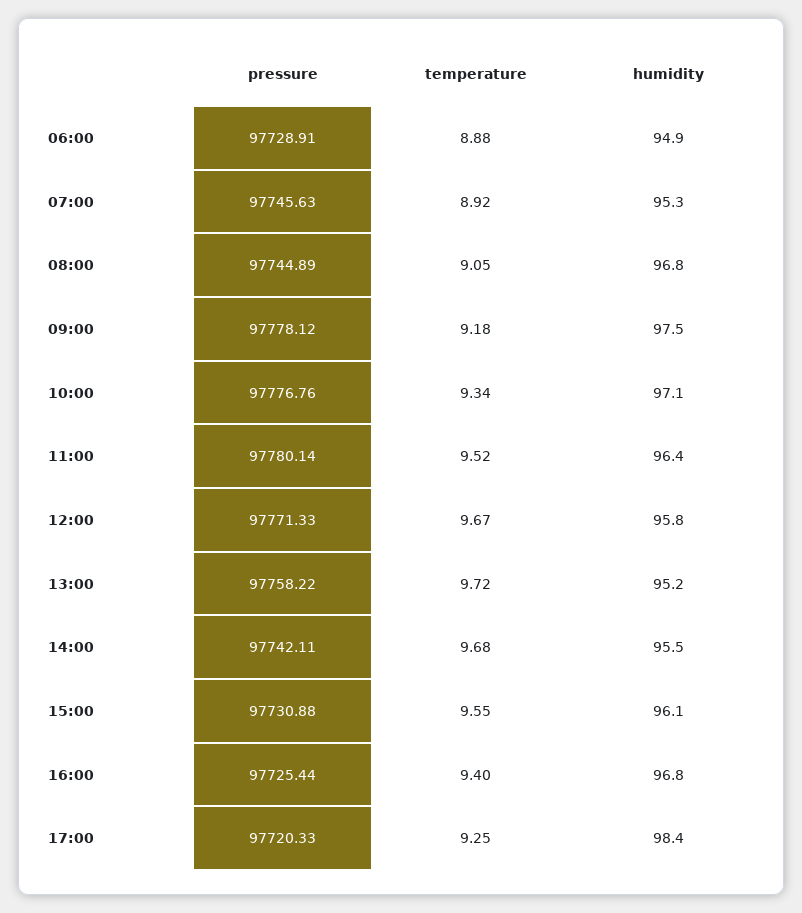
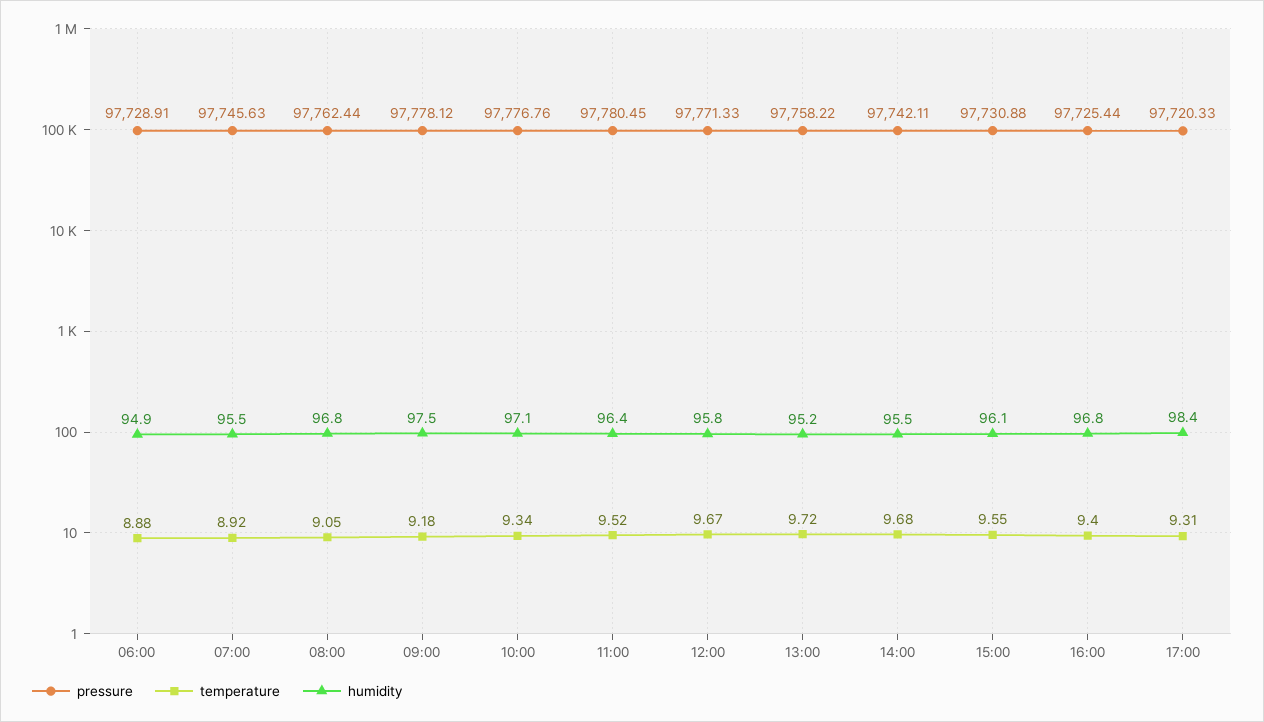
  {
    "pressure": {
      "06:00": 97728.91,
      "07:00": 97745.63,
-     "08:00": 97744.89,
+     "08:00": 97762.44,
      "09:00": 97778.12,
      "10:00": 97776.76,
-     "11:00": 97780.14,
+     "11:00": 97780.45,
      "12:00": 97771.33,
      "13:00": 97758.22,
      "14:00": 97742.11,
      "15:00": 97730.88,
      "16:00": 97725.44,
      "17:00": 97720.33
    },
    "temperature": {
      "06:00": 8.88,
      "07:00": 8.92,
      "08:00": 9.05,
      "09:00": 9.18,
      "10:00": 9.34,
      "11:00": 9.52,
      "12:00": 9.67,
      "13:00": 9.72,
      "14:00": 9.68,
      "15:00": 9.55,
      "16:00": 9.4,
-     "17:00": 9.25
+     "17:00": 9.31
    },
    "humidity": {
      "06:00": 94.9,
-     "07:00": 95.3,
+     "07:00": 95.5,
      "08:00": 96.8,
      "09:00": 97.5,
      "10:00": 97.1,
      "11:00": 96.4,
      "12:00": 95.8,
      "13:00": 95.2,
      "14:00": 95.5,
      "15:00": 96.1,
      "16:00": 96.8,
      "17:00": 98.4
    }
  }

